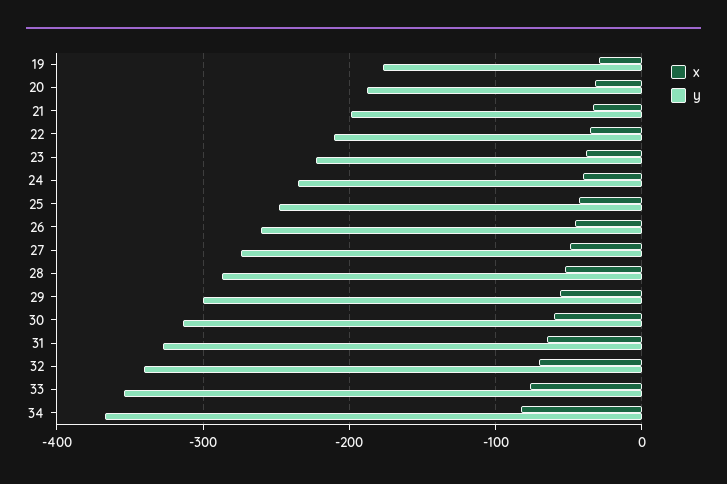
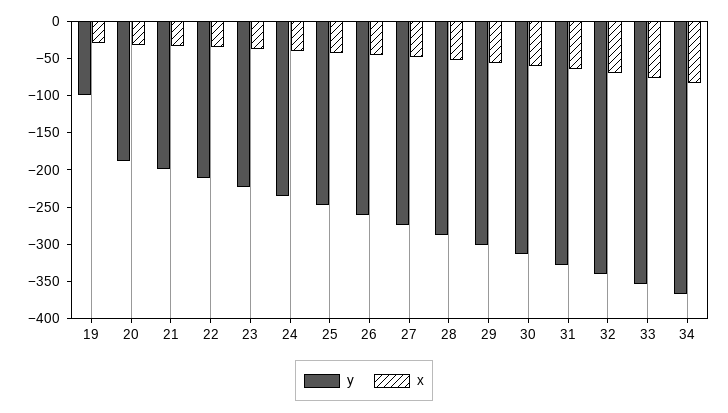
  {
    "x": {
      "19": -30,
      "20": -30,
      "21": -30,
      "22": -40,
      "23": -40,
      "24": -40,
      "25": -40,
      "26": -50,
      "27": -50,
      "28": -50,
      "29": -60,
      "30": -60,
      "31": -60,
      "32": -70,
      "33": -80,
      "34": -80
    },
    "y": {
-     "19": -180,
+     "19": -100,
      "20": -190,
      "21": -200,
      "22": -210,
      "23": -220,
      "24": -240,
      "25": -250,
      "26": -260,
      "27": -270,
      "28": -290,
      "29": -300,
      "30": -310,
      "31": -330,
      "32": -340,
      "33": -350,
      "34": -370
    }
  }

